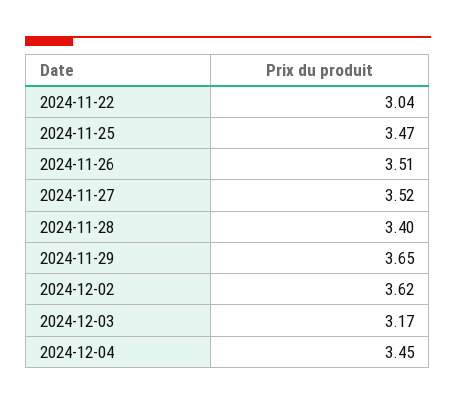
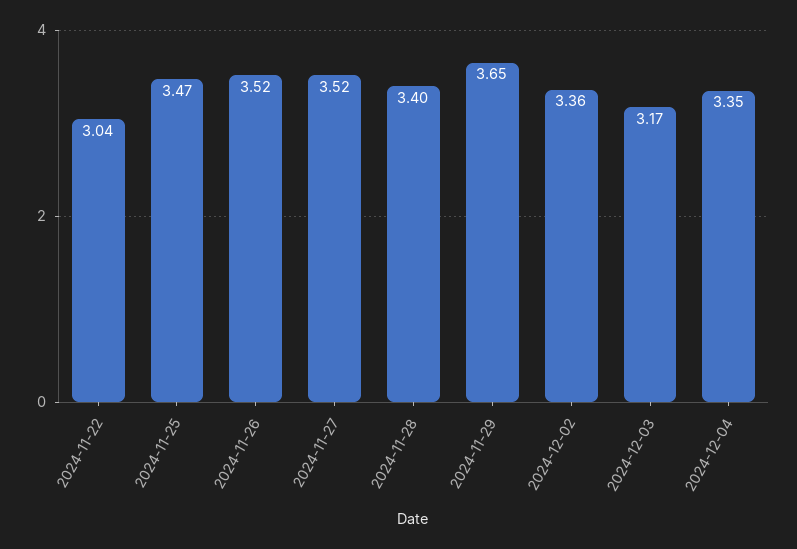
  {
    "2024-11-22": 3.04,
    "2024-11-25": 3.47,
-   "2024-11-26": 3.51,
+   "2024-11-26": 3.52,
    "2024-11-27": 3.52,
    "2024-11-28": 3.4,
    "2024-11-29": 3.65,
-   "2024-12-02": 3.62,
+   "2024-12-02": 3.36,
    "2024-12-03": 3.17,
-   "2024-12-04": 3.45
+   "2024-12-04": 3.35
  }

